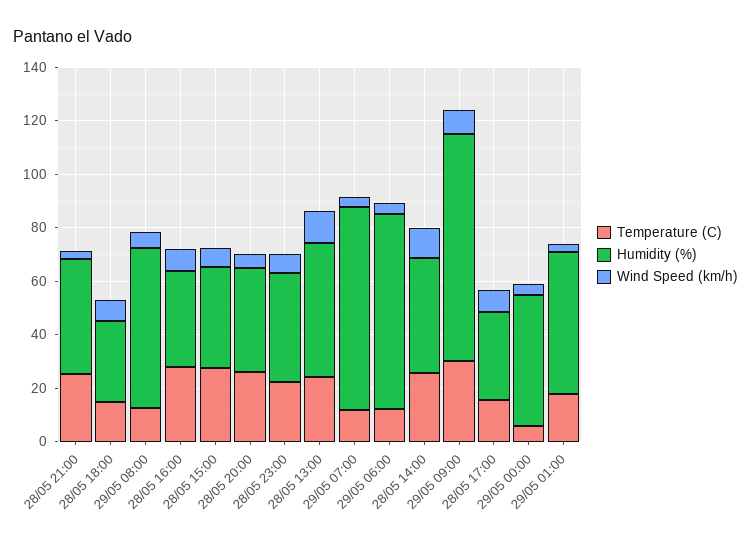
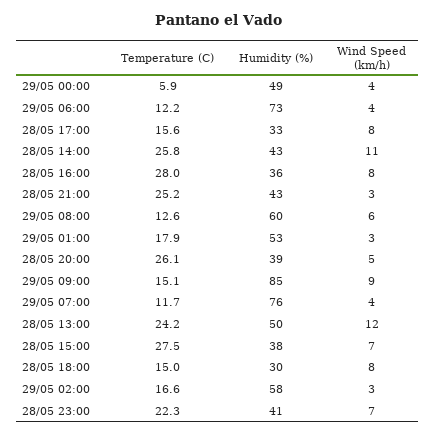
  {
    "Temperature (C)": {
      "28/05 21:00": 25.2,
      "28/05 18:00": 15,
      "29/05 08:00": 12.6,
      "28/05 16:00": 28,
      "28/05 15:00": 27.5,
      "28/05 20:00": 26.1,
      "28/05 23:00": 22.3,
      "28/05 13:00": 24.2,
      "29/05 07:00": 11.7,
      "29/05 06:00": 12.2,
      "28/05 14:00": 25.8,
-     "29/05 09:00": 30,
+     "29/05 09:00": 15.1,
      "28/05 17:00": 15.6,
      "29/05 00:00": 5.9,
-     "29/05 01:00": 17.9
+     "29/05 01:00": 17.9,
+     "29/05 02:00": 16.6
    },
    "Humidity (%)": {
      "28/05 21:00": 43,
      "28/05 18:00": 30,
      "29/05 08:00": 60,
      "28/05 16:00": 36,
      "28/05 15:00": 38,
      "28/05 20:00": 39,
      "28/05 23:00": 41,
      "28/05 13:00": 50,
      "29/05 07:00": 76,
      "29/05 06:00": 73,
      "28/05 14:00": 43,
      "29/05 09:00": 85,
      "28/05 17:00": 33,
      "29/05 00:00": 49,
-     "29/05 01:00": 53
+     "29/05 01:00": 53,
+     "29/05 02:00": 58
    },
    "Wind Speed (km/h)": {
      "28/05 21:00": 3,
      "28/05 18:00": 8,
      "29/05 08:00": 6,
      "28/05 16:00": 8,
      "28/05 15:00": 7,
      "28/05 20:00": 5,
      "28/05 23:00": 7,
      "28/05 13:00": 12,
      "29/05 07:00": 4,
      "29/05 06:00": 4,
      "28/05 14:00": 11,
      "29/05 09:00": 9,
      "28/05 17:00": 8,
      "29/05 00:00": 4,
-     "29/05 01:00": 3
+     "29/05 01:00": 3,
+     "29/05 02:00": 3
    }
  }

